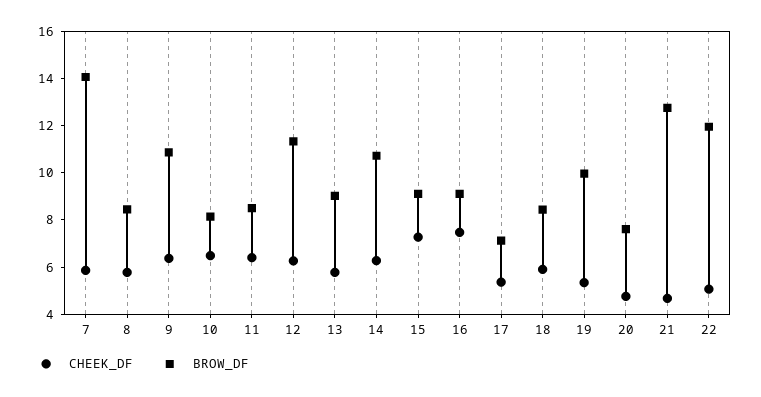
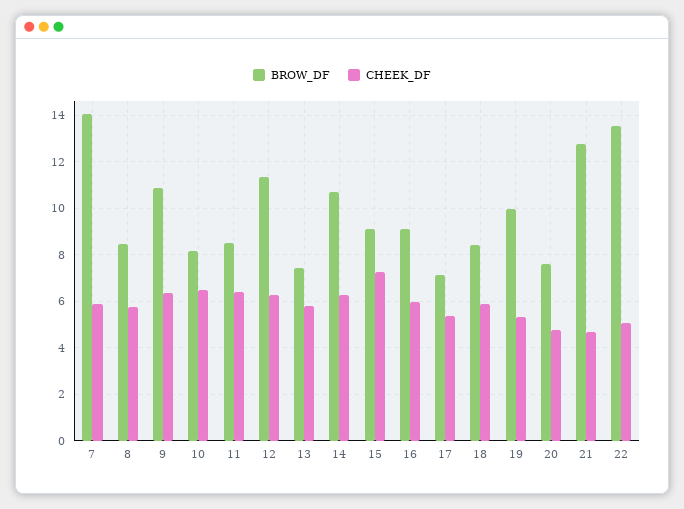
  {
    "CHEEK_DF": {
      "7": 6,
      "8": 6,
      "9": 6.5,
      "10": 6.5,
      "11": 6.5,
      "12": 6.5,
      "13": 6,
      "14": 6.5,
      "15": 7.5,
-     "16": 7.5,
+     "16": 6,
      "17": 5.5,
      "18": 6,
      "19": 5.5,
      "20": 5,
      "21": 4.5,
      "22": 5
    },
    "BROW_DF": {
      "7": 14,
      "8": 8.5,
      "9": 11,
      "10": 8,
      "11": 8.5,
      "12": 11.5,
-     "13": 9,
+     "13": 7.5,
      "14": 10.5,
      "15": 9,
      "16": 9,
      "17": 7,
      "18": 8.5,
      "19": 10,
      "20": 7.5,
      "21": 13,
-     "22": 12
+     "22": 13.5
    }
  }

